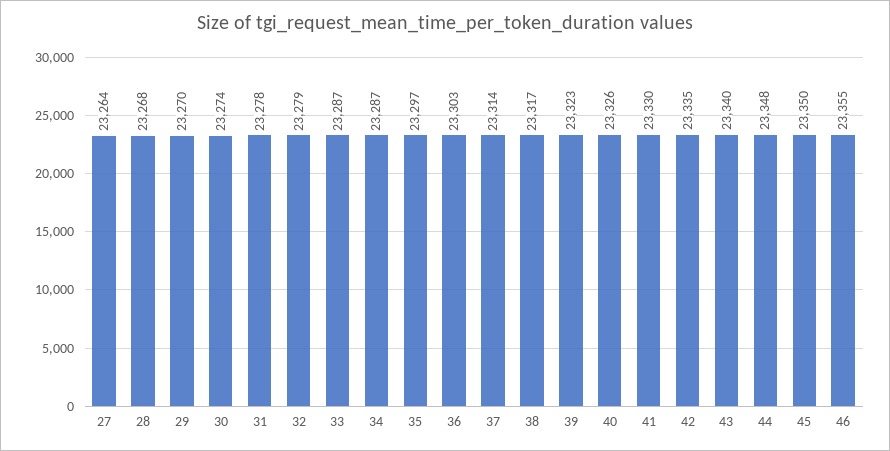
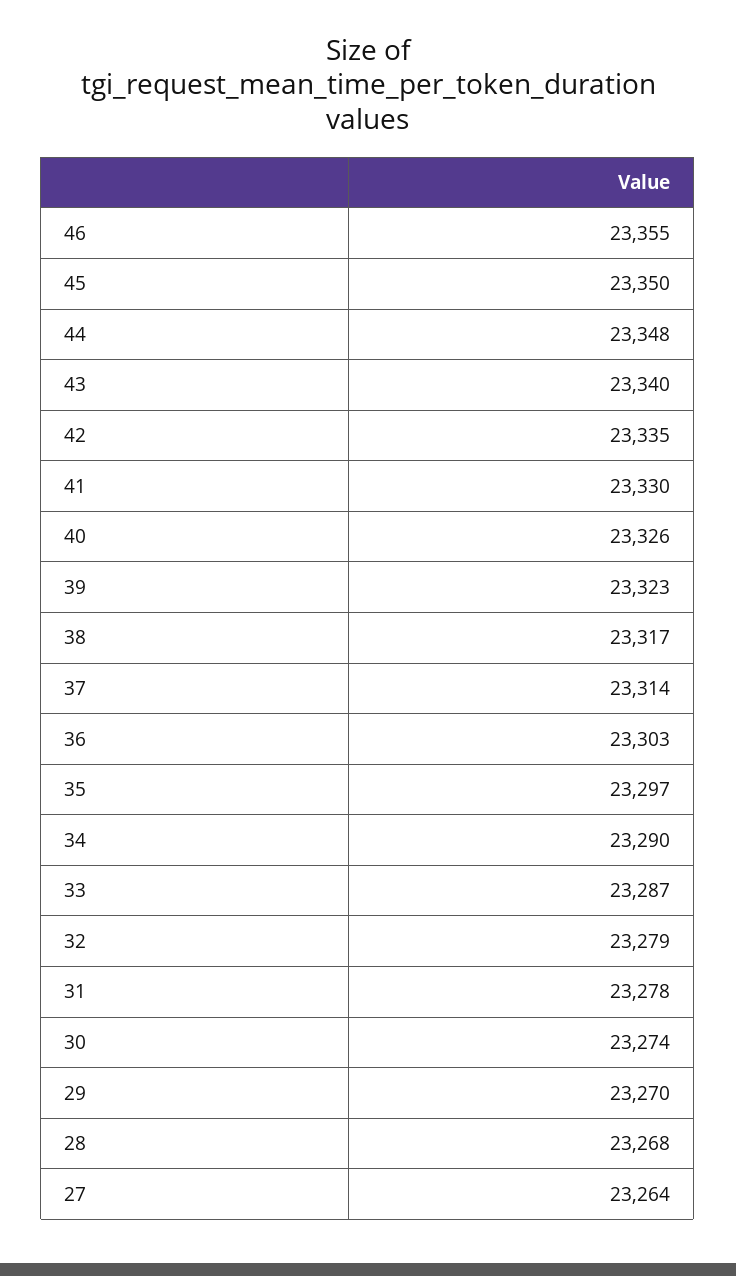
  {
    "27": 23264,
    "28": 23268,
    "29": 23270,
    "30": 23274,
    "31": 23278,
    "32": 23279,
    "33": 23287,
-   "34": 23287,
+   "34": 23290,
    "35": 23297,
    "36": 23303,
    "37": 23314,
    "38": 23317,
    "39": 23323,
    "40": 23326,
    "41": 23330,
    "42": 23335,
    "43": 23340,
    "44": 23348,
    "45": 23350,
    "46": 23355
  }

